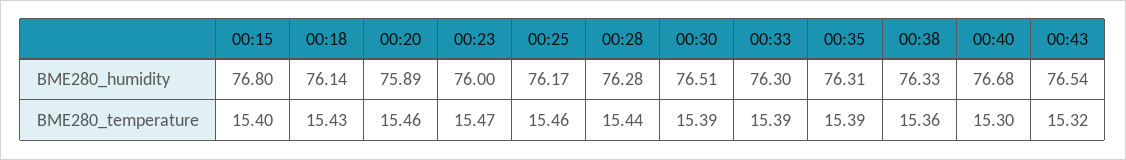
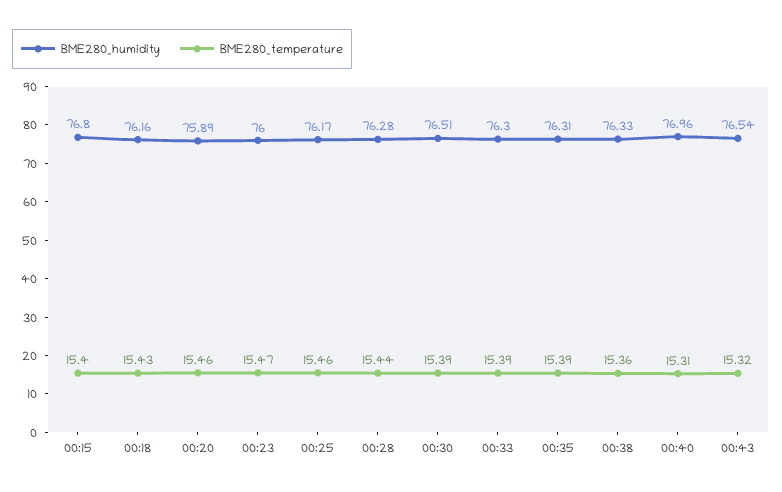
  {
    "BME280_humidity": {
      "00:15": 76.8,
-     "00:18": 76.14,
+     "00:18": 76.16,
      "00:20": 75.89,
      "00:23": 76,
      "00:25": 76.17,
      "00:28": 76.28,
      "00:30": 76.51,
      "00:33": 76.3,
      "00:35": 76.31,
      "00:38": 76.33,
-     "00:40": 76.68,
+     "00:40": 76.96,
      "00:43": 76.54
    },
    "BME280_temperature": {
      "00:15": 15.4,
      "00:18": 15.43,
      "00:20": 15.46,
      "00:23": 15.47,
      "00:25": 15.46,
      "00:28": 15.44,
      "00:30": 15.39,
      "00:33": 15.39,
      "00:35": 15.39,
      "00:38": 15.36,
-     "00:40": 15.3,
+     "00:40": 15.31,
      "00:43": 15.32
    }
  }

